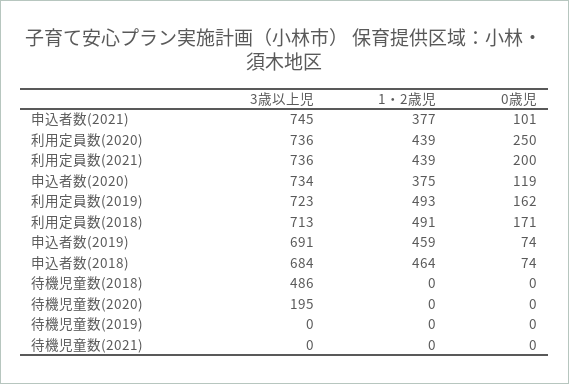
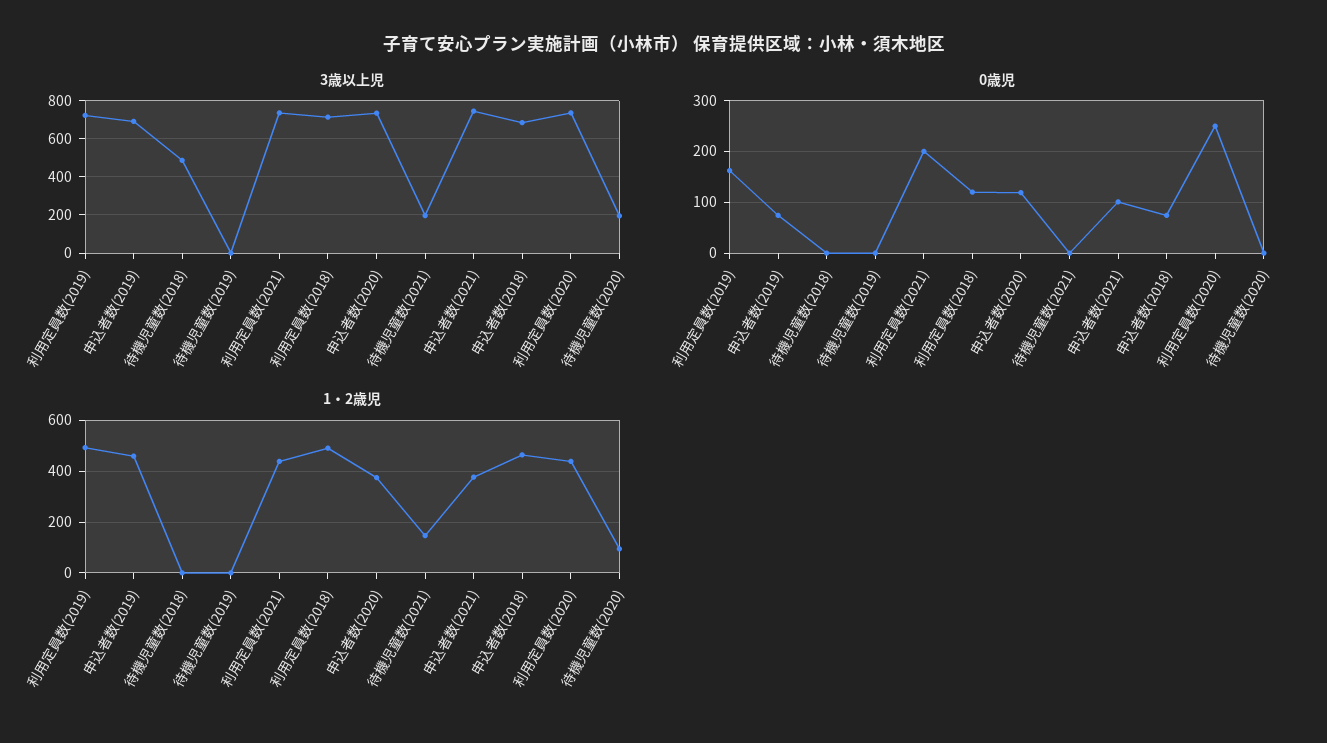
  {
    "3歳以上児": {
      "申込者数(2021)": 745,
      "利用定員数(2020)": 736,
      "利用定員数(2021)": 736,
      "申込者数(2020)": 734,
      "利用定員数(2019)": 723,
      "利用定員数(2018)": 713,
      "申込者数(2019)": 691,
      "申込者数(2018)": 684,
      "待機児童数(2018)": 486,
      "待機児童数(2020)": 195,
      "待機児童数(2019)": 0,
-     "待機児童数(2021)": 0
+     "待機児童数(2021)": 200
    },
    "1・2歳児": {
      "申込者数(2021)": 377,
      "利用定員数(2020)": 439,
      "利用定員数(2021)": 439,
      "申込者数(2020)": 375,
      "利用定員数(2019)": 493,
      "利用定員数(2018)": 491,
      "申込者数(2019)": 459,
      "申込者数(2018)": 464,
      "待機児童数(2018)": 0,
-     "待機児童数(2020)": 0,
+     "待機児童数(2020)": 100,
      "待機児童数(2019)": 0,
-     "待機児童数(2021)": 0
+     "待機児童数(2021)": 150
    },
    "0歳児": {
      "申込者数(2021)": 101,
      "利用定員数(2020)": 250,
      "利用定員数(2021)": 200,
      "申込者数(2020)": 119,
      "利用定員数(2019)": 162,
-     "利用定員数(2018)": 171,
+     "利用定員数(2018)": 120,
      "申込者数(2019)": 74,
      "申込者数(2018)": 74,
      "待機児童数(2018)": 0,
      "待機児童数(2020)": 0,
      "待機児童数(2019)": 0,
      "待機児童数(2021)": 0
    }
  }

